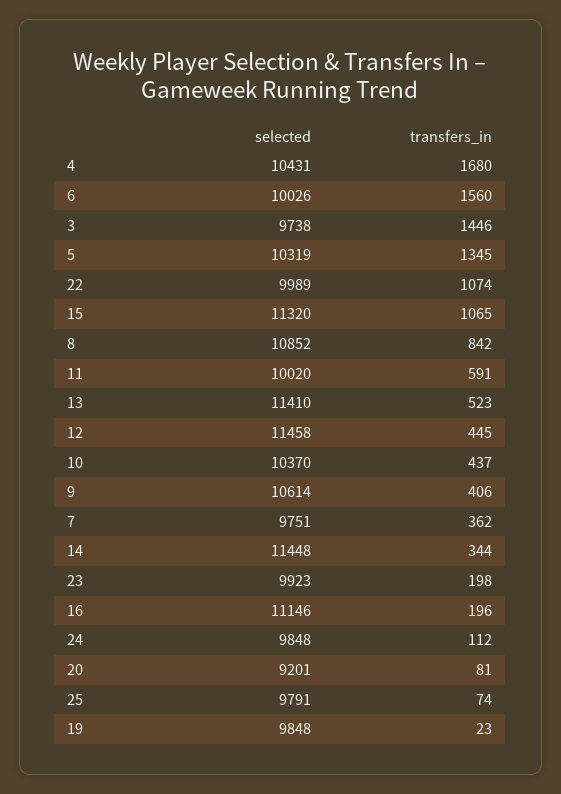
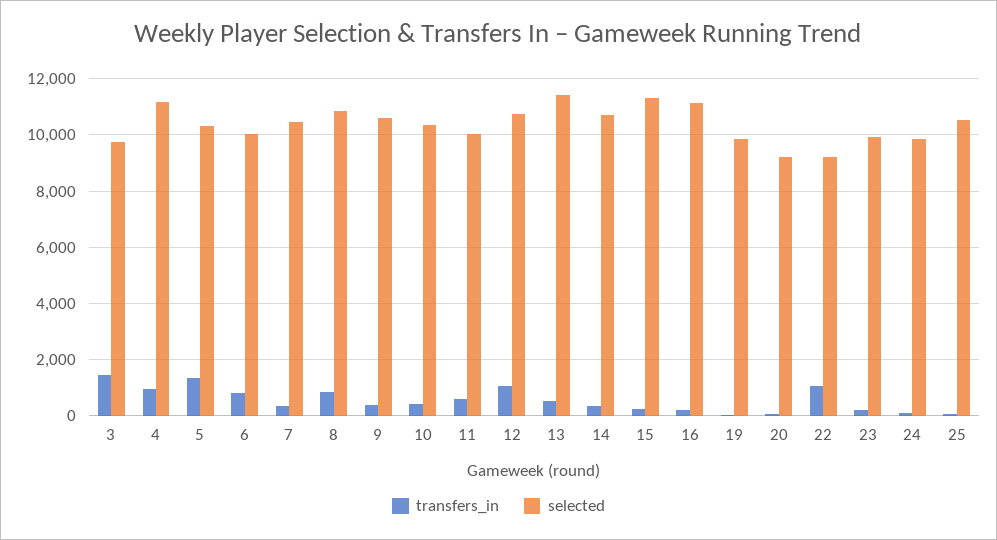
  {
    "selected": {
-     "4": 10431,
+     "4": 11250,
      "6": 10026,
      "3": 9738,
      "5": 10319,
-     "22": 9989,
+     "22": 9250,
      "15": 11320,
      "8": 10852,
      "11": 10020,
      "13": 11410,
-     "12": 11458,
+     "12": 10750,
      "10": 10370,
      "9": 10614,
-     "7": 9751,
+     "7": 10500,
-     "14": 11448,
+     "14": 10750,
      "23": 9923,
      "16": 11146,
      "24": 9848,
      "20": 9201,
-     "25": 9791,
+     "25": 10500,
      "19": 9848
    },
    "transfers_in": {
-     "4": 1680,
+     "4": 1000,
-     "6": 1560,
+     "6": 750,
      "3": 1446,
      "5": 1345,
      "22": 1074,
-     "15": 1065,
+     "15": 250,
      "8": 842,
      "11": 591,
      "13": 523,
-     "12": 445,
+     "12": 1000,
      "10": 437,
      "9": 406,
      "7": 362,
      "14": 344,
      "23": 198,
      "16": 196,
      "24": 112,
      "20": 81,
      "25": 74,
      "19": 23
    }
  }

